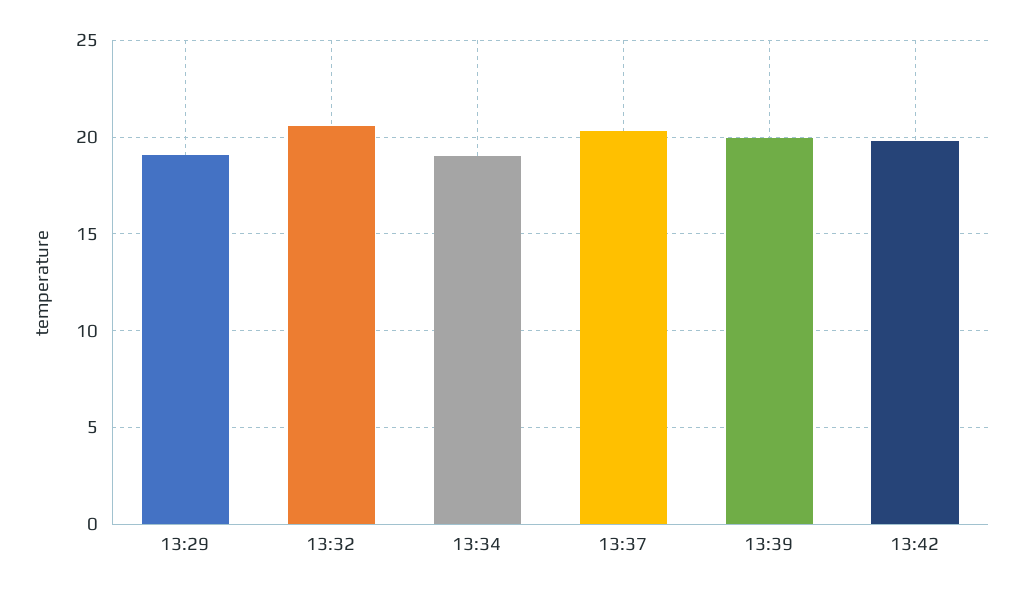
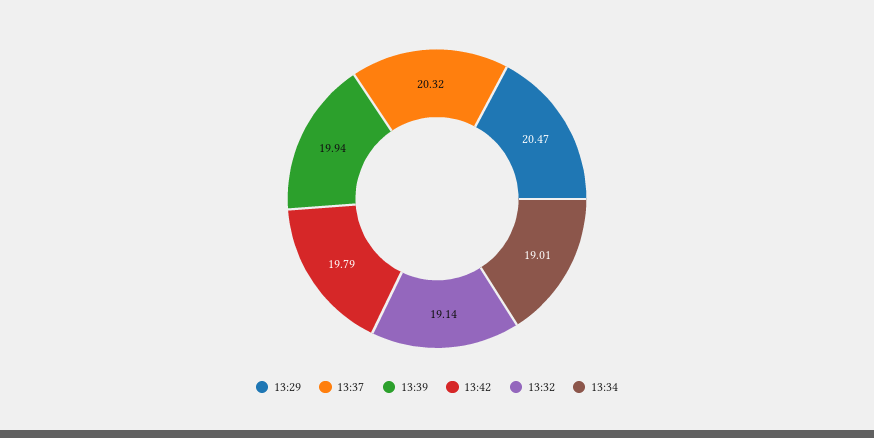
  {
-   "13:29": 19,
+   "13:29": 20.47,
-   "13:32": 20.5,
+   "13:32": 19.14,
    "13:34": 19.01,
    "13:37": 20.32,
    "13:39": 19.94,
    "13:42": 19.79
  }

